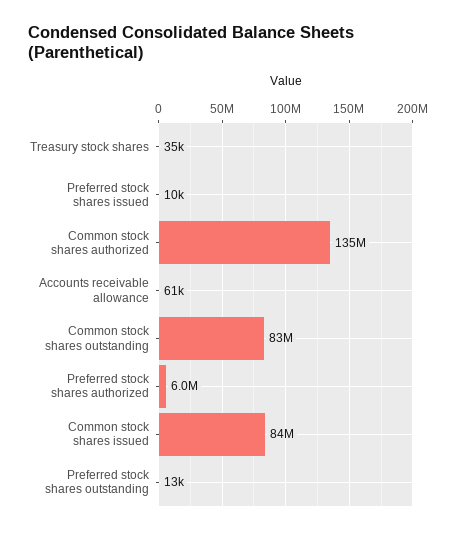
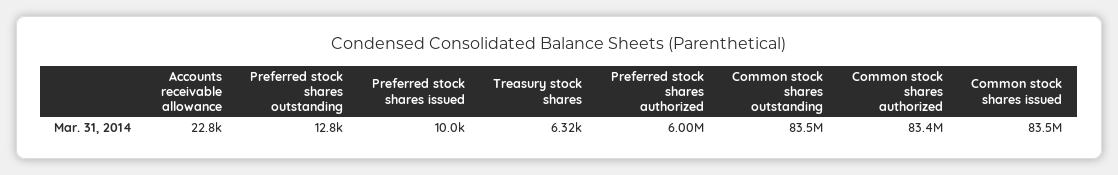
  {
-   "Treasury stock shares": 35000,
+   "Treasury stock shares": 6320,
    "Preferred stock shares issued": 10000,
-   "Common stock shares authorized": 135000000,
+   "Common stock shares authorized": 83400000,
-   "Accounts receivable allowance": 61000,
+   "Accounts receivable allowance": 22800,
    "Common stock shares outstanding": 83500000,
    "Preferred stock shares authorized": 6000000,
    "Common stock shares issued": 83500000,
    "Preferred stock shares outstanding": 12800
  }

